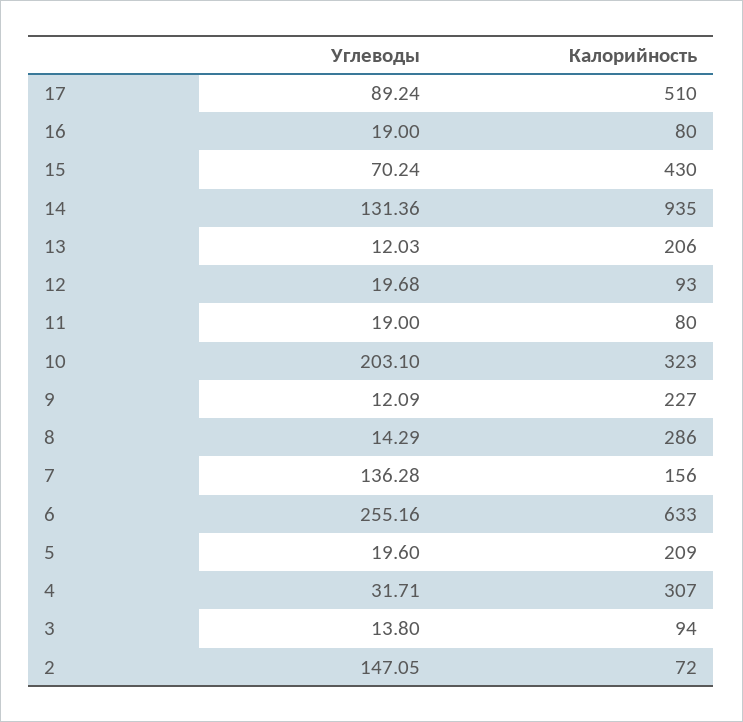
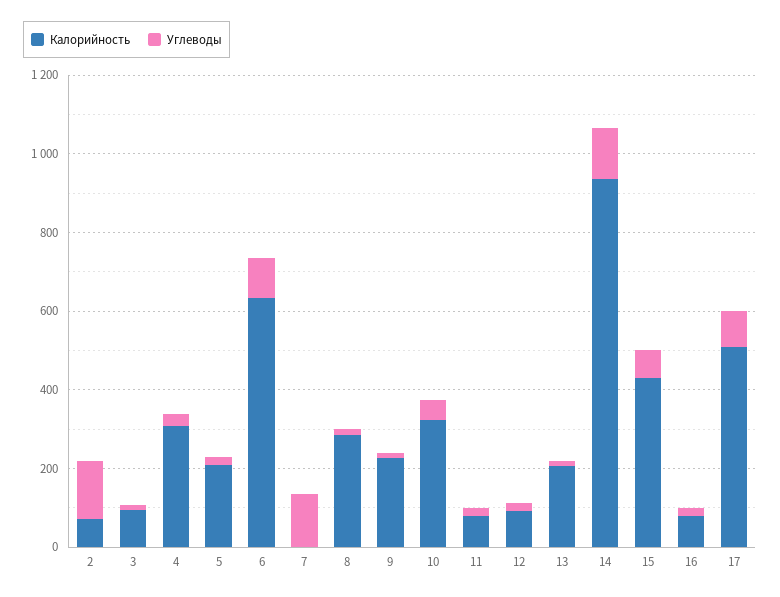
  {
    "Углеводы": {
      "17": 89.24,
      "16": 19,
      "15": 70.24,
      "14": 131.36,
      "13": 12.03,
      "12": 19.68,
      "11": 19,
-     "10": 203.1,
+     "10": 50,
      "9": 12.09,
      "8": 14.29,
      "7": 136.28,
-     "6": 255.16,
+     "6": 100,
      "5": 19.6,
      "4": 31.71,
      "3": 13.8,
      "2": 147.05
    },
    "Калорийность": {
      "17": 510,
      "16": 80,
      "15": 430,
      "14": 935,
      "13": 206,
      "12": 93,
      "11": 80,
      "10": 323,
      "9": 227,
      "8": 286,
-     "7": 156,
+     "7": 0,
      "6": 633,
      "5": 209,
      "4": 307,
      "3": 94,
      "2": 72
    }
  }

